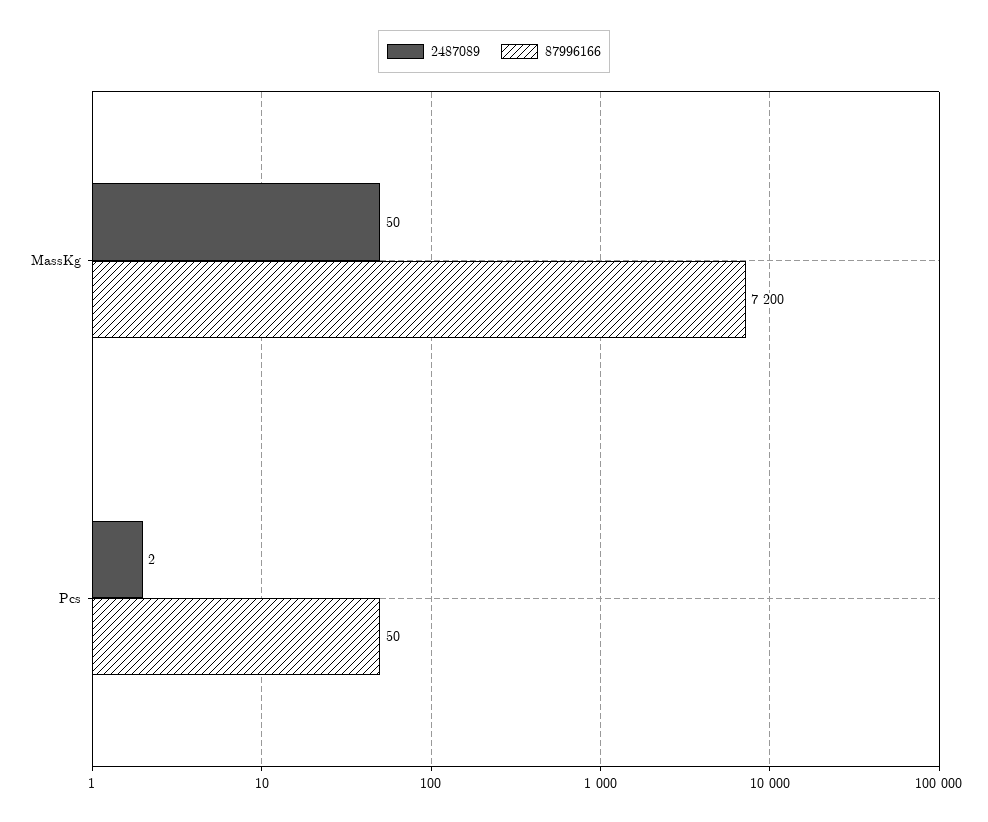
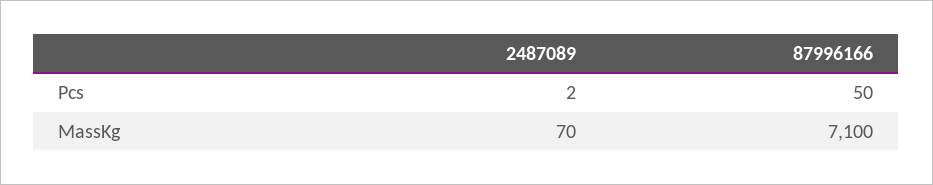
  {
    "2487089": {
-     "MassKg": 50,
+     "MassKg": 70,
      "Pcs": 2
    },
    "87996166": {
-     "MassKg": 7200,
+     "MassKg": 7100,
      "Pcs": 50
    }
  }

